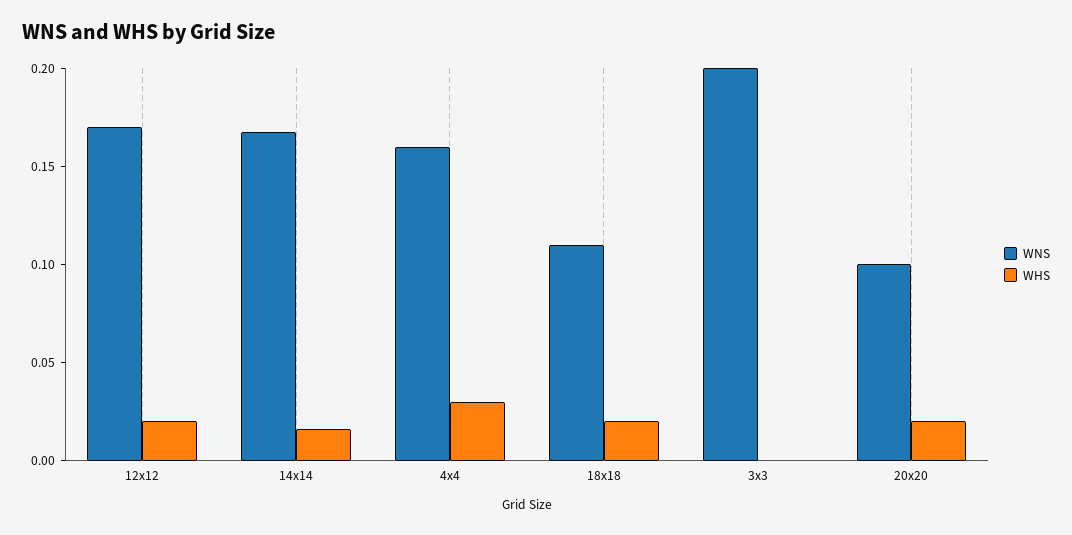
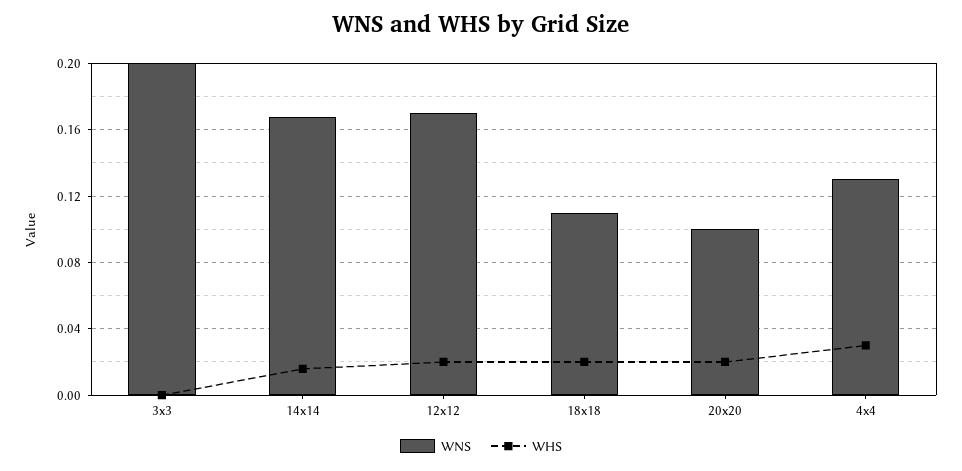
  {
    "WNS": {
      "12x12": 0.17,
      "14x14": 0.165,
-     "4x4": 0.16,
+     "4x4": 0.13,
      "18x18": 0.11,
      "3x3": 0.2,
      "20x20": 0.1
    },
    "WHS": {
      "12x12": 0.02,
      "14x14": 0.015,
      "4x4": 0.03,
      "18x18": 0.02,
      "3x3": 0,
      "20x20": 0.02
    }
  }

